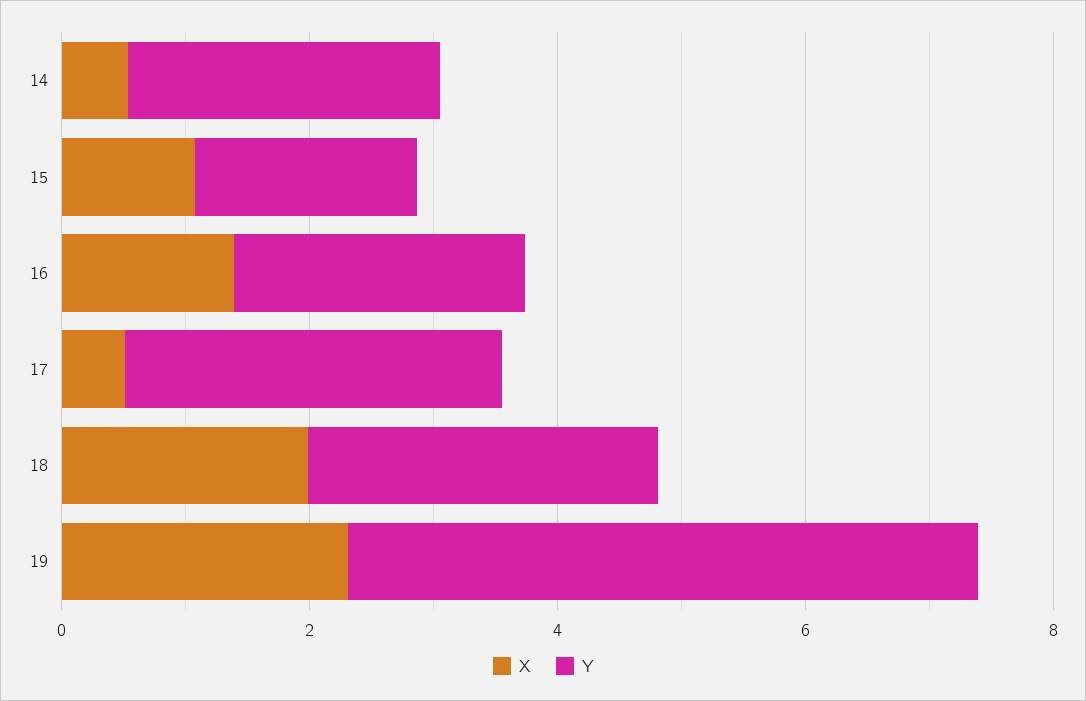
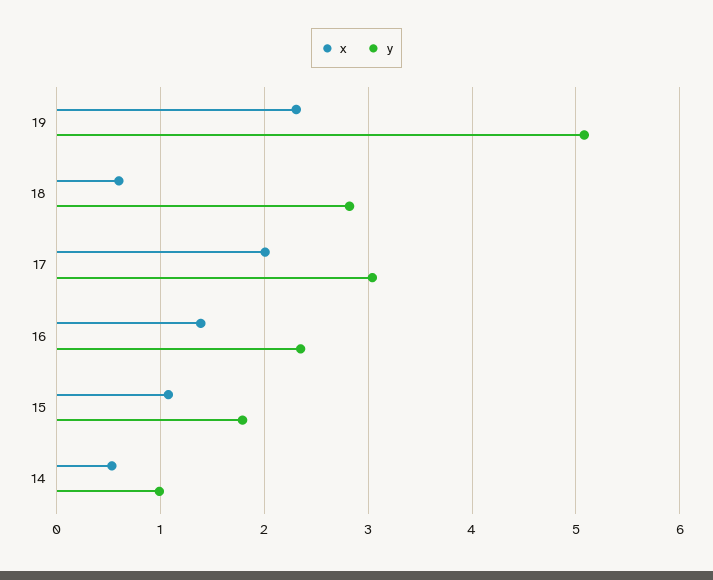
  {
    "X": {
      "14": 0.5,
      "15": 1.1,
      "16": 1.4,
-     "17": 0.5,
+     "17": 2,
-     "18": 2,
+     "18": 0.6,
      "19": 2.3
    },
    "Y": {
-     "14": 2.5,
+     "14": 1,
      "15": 1.8,
      "16": 2.4,
      "17": 3,
      "18": 2.8,
      "19": 5.1
    }
  }

